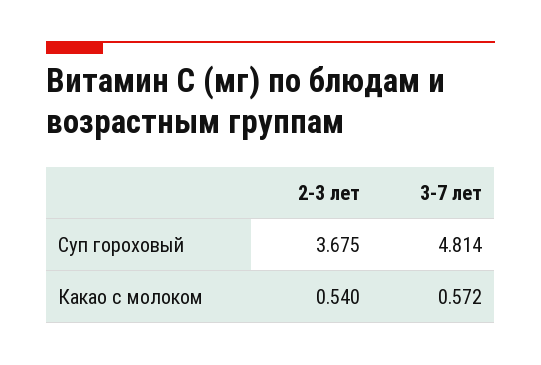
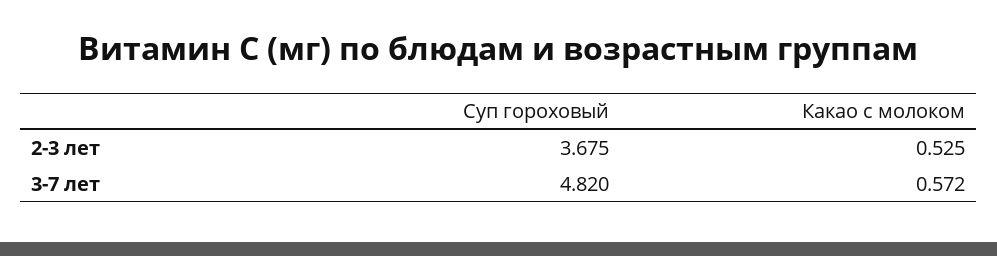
  {
    "2-3 лет": {
      "Суп гороховый": 3.675,
-     "Какао с молоком": 0.54
+     "Какао с молоком": 0.525
    },
    "3-7 лет": {
-     "Суп гороховый": 4.814,
+     "Суп гороховый": 4.82,
      "Какао с молоком": 0.572
    }
  }

